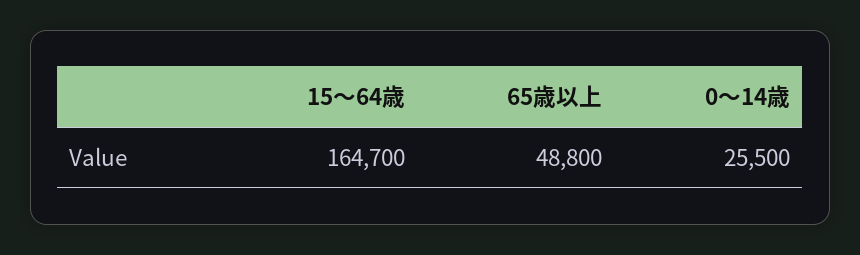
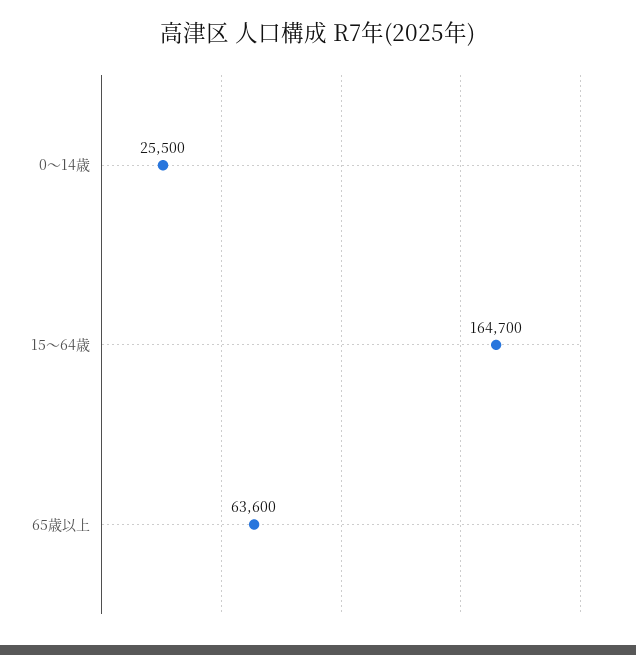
  {
    "15～64歳": 164700,
-   "65歳以上": 48800,
+   "65歳以上": 63600,
    "0～14歳": 25500
  }

